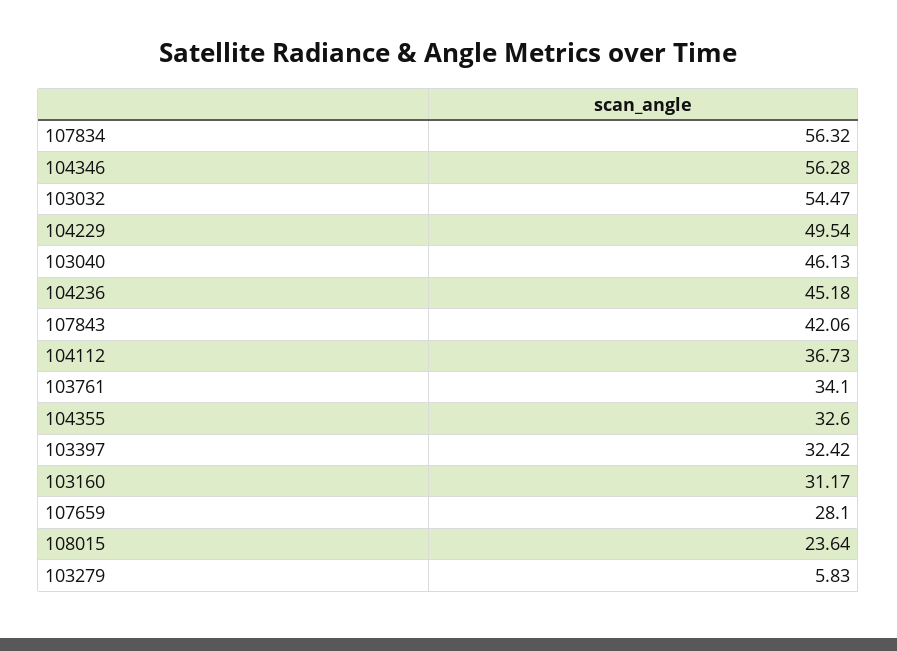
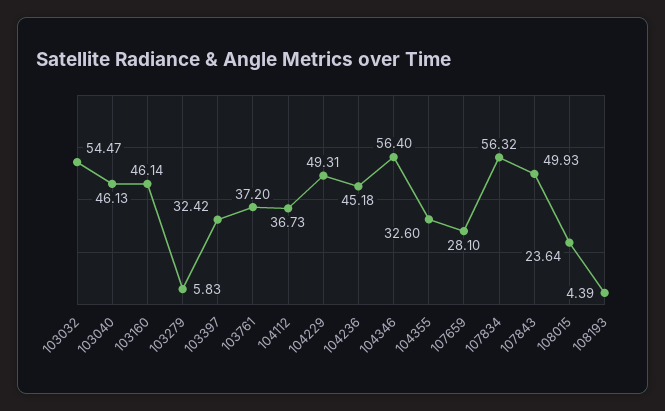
  {
    "107834": 56.32,
-   "104346": 56.28,
+   "104346": 56.4,
    "103032": 54.47,
-   "104229": 49.54,
+   "104229": 49.31,
    "103040": 46.13,
    "104236": 45.18,
-   "107843": 42.06,
+   "107843": 49.93,
    "104112": 36.73,
-   "103761": 34.1,
+   "103761": 37.2,
    "104355": 32.6,
    "103397": 32.42,
-   "103160": 31.17,
+   "103160": 46.14,
    "107659": 28.1,
    "108015": 23.64,
-   "103279": 5.83
+   "103279": 5.83,
+   "108193": 4.39
  }

